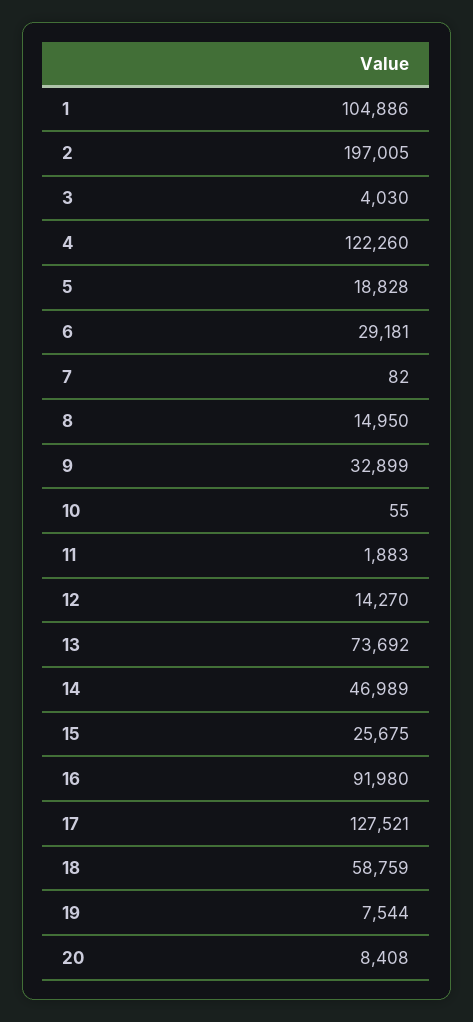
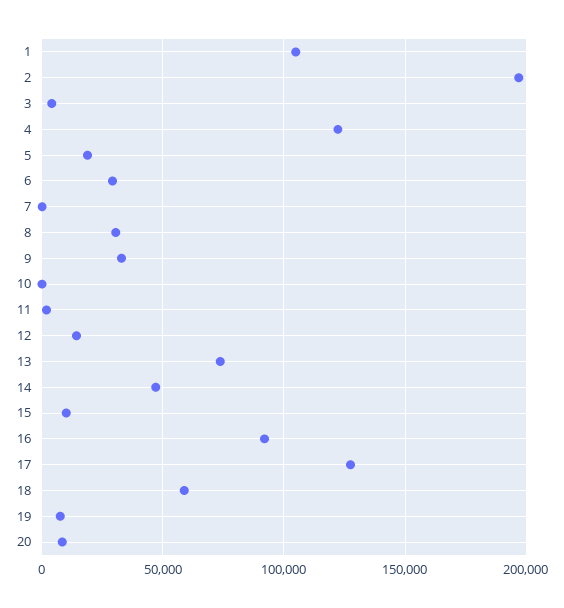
  {
    "1": 104886,
    "2": 197005,
    "3": 4030,
    "4": 122260,
    "5": 18828,
    "6": 29181,
    "7": 82,
-   "8": 14950,
+   "8": 30000,
    "9": 32899,
    "10": 55,
    "11": 1883,
    "12": 14270,
    "13": 73692,
    "14": 46989,
-   "15": 25675,
+   "15": 10000,
    "16": 91980,
    "17": 127521,
    "18": 58759,
    "19": 7544,
    "20": 8408
  }

